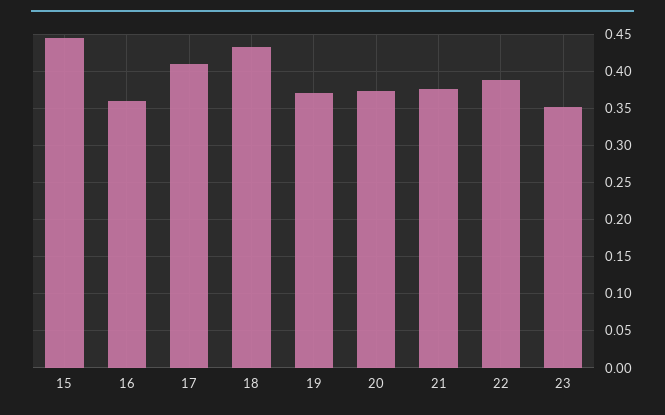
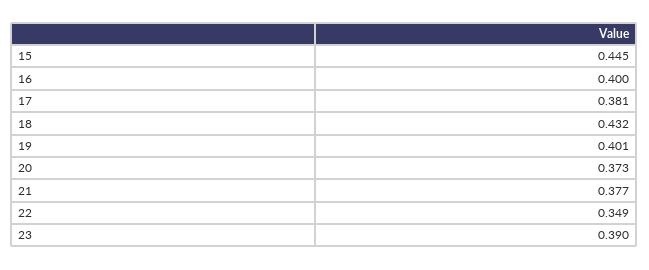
  {
    "15": 0.445,
-   "16": 0.36,
+   "16": 0.4,
-   "17": 0.41,
+   "17": 0.381,
    "18": 0.432,
-   "19": 0.37,
+   "19": 0.401,
    "20": 0.373,
    "21": 0.377,
-   "22": 0.39,
+   "22": 0.349,
-   "23": 0.35
+   "23": 0.39
  }

